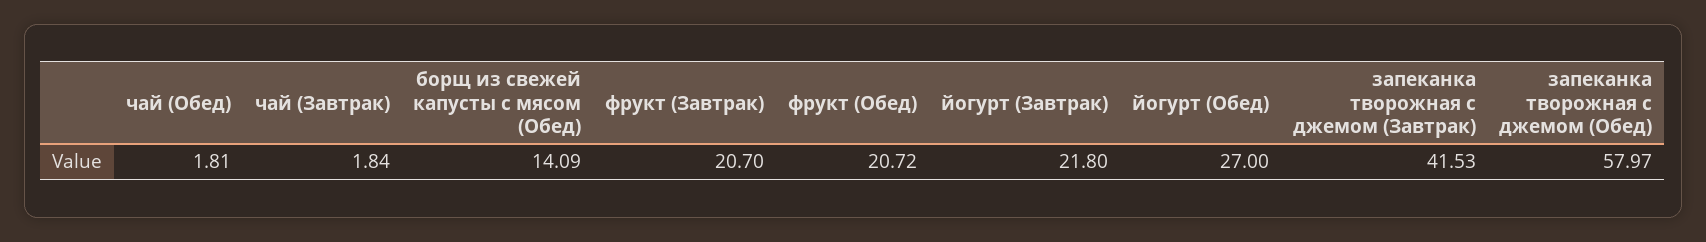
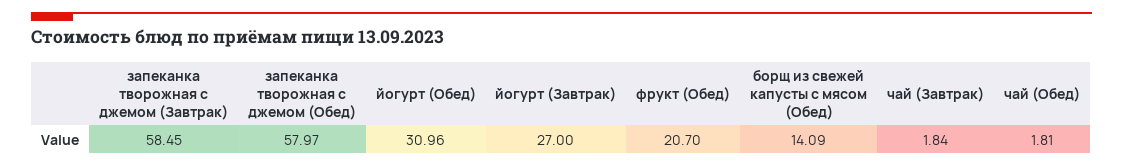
  {
    "чай (Обед)": 1.81,
    "чай (Завтрак)": 1.84,
    "борщ из свежей капусты с мясом (Обед)": 14.09,
-   "фрукт (Завтрак)": 20.7,
-   "фрукт (Обед)": 20.72,
+   "фрукт (Обед)": 20.7,
-   "йогурт (Завтрак)": 21.8,
+   "йогурт (Завтрак)": 27,
-   "йогурт (Обед)": 27,
+   "йогурт (Обед)": 30.96,
-   "запеканка творожная с джемом (Завтрак)": 41.53,
+   "запеканка творожная с джемом (Завтрак)": 58.45,
    "запеканка творожная с джемом (Обед)": 57.97
  }

